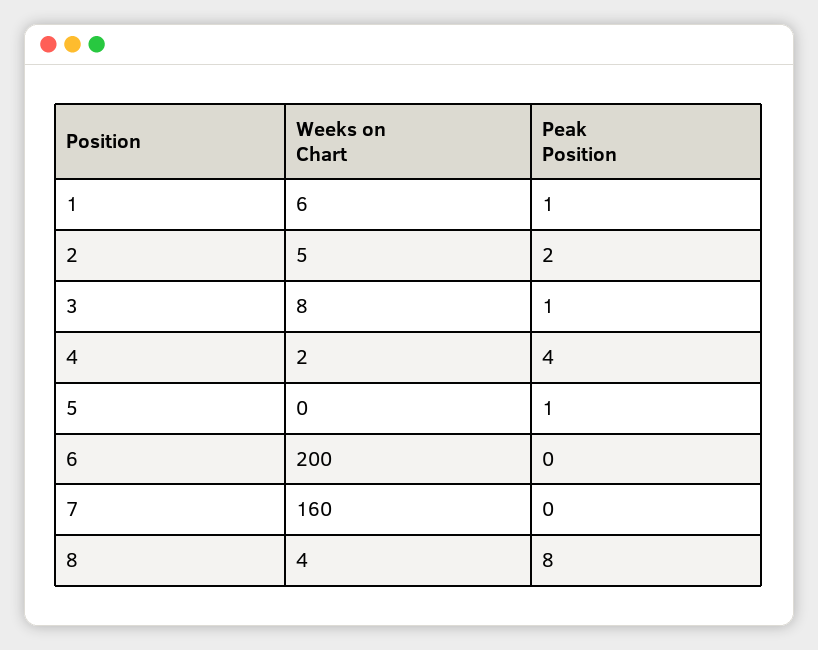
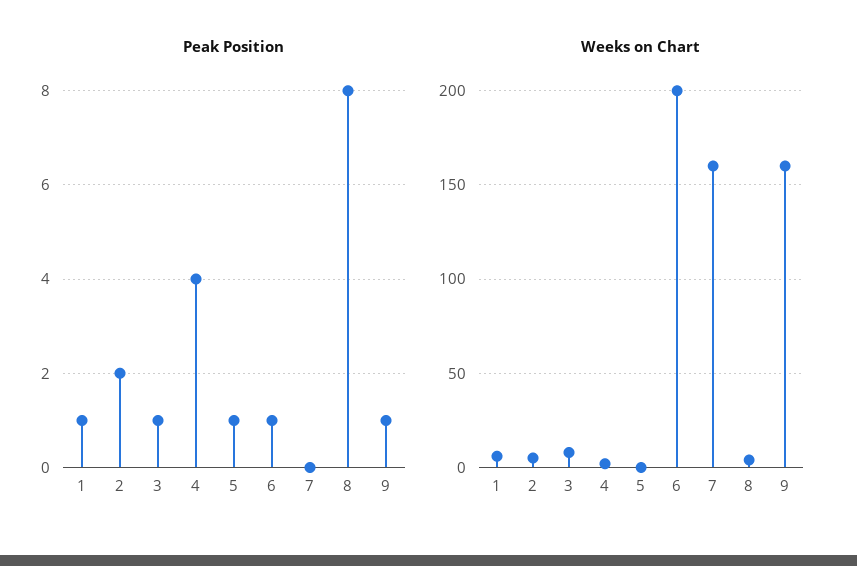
  {
    "Weeks on Chart": {
      "1": 6,
      "2": 5,
      "3": 8,
      "4": 2,
      "5": 0,
      "6": 200,
      "7": 160,
-     "8": 4
+     "8": 4,
+     "9": 160
    },
    "Peak Position": {
      "1": 1,
      "2": 2,
      "3": 1,
      "4": 4,
      "5": 1,
-     "6": 0,
+     "6": 1,
      "7": 0,
-     "8": 8
+     "8": 8,
+     "9": 1
    }
  }

